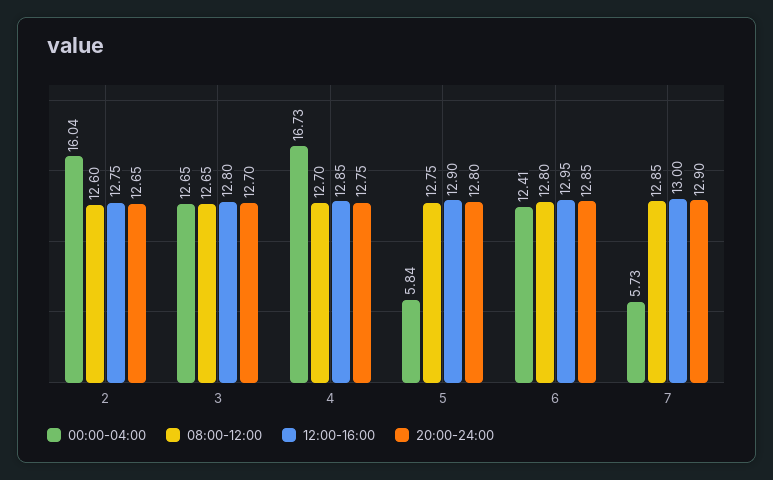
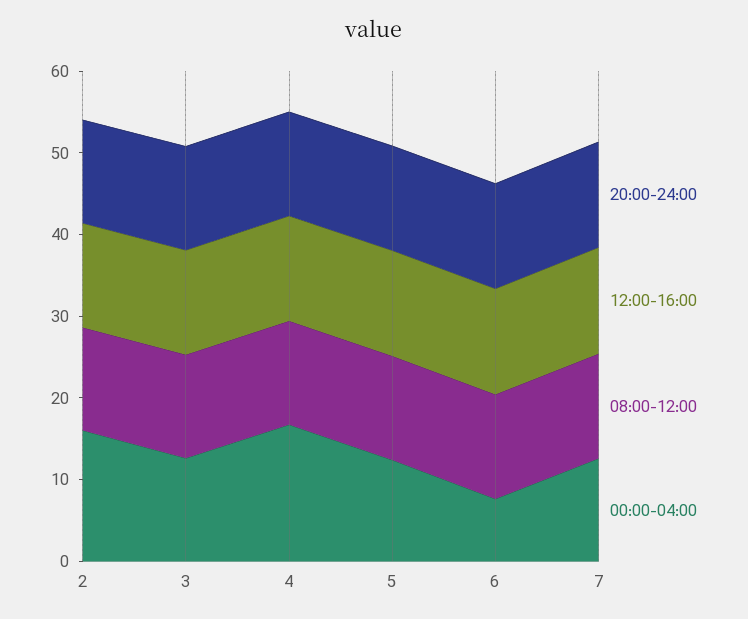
  {
    "00:00-04:00": {
      "2": 16.04,
      "3": 12.65,
      "4": 16.73,
-     "5": 5.84,
+     "5": 12,
-     "6": 12.41,
+     "6": 8,
-     "7": 5.73
+     "7": 12
    },
    "08:00-12:00": {
      "2": 12.6,
      "3": 12.65,
      "4": 12.7,
      "5": 12.75,
      "6": 12.8,
      "7": 12.85
    },
    "12:00-16:00": {
      "2": 12.75,
      "3": 12.8,
      "4": 12.85,
      "5": 12.9,
      "6": 12.95,
      "7": 13
    },
    "20:00-24:00": {
      "2": 12.65,
      "3": 12.7,
      "4": 12.75,
      "5": 12.8,
      "6": 12.85,
      "7": 12.9
    }
  }

